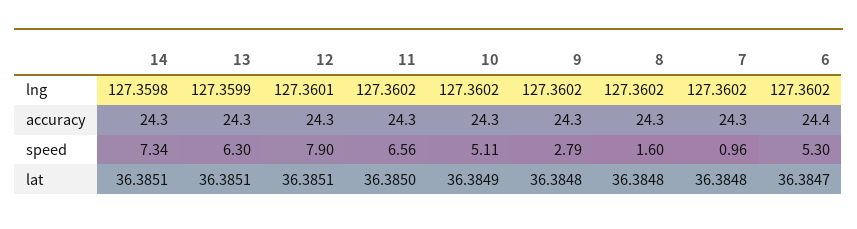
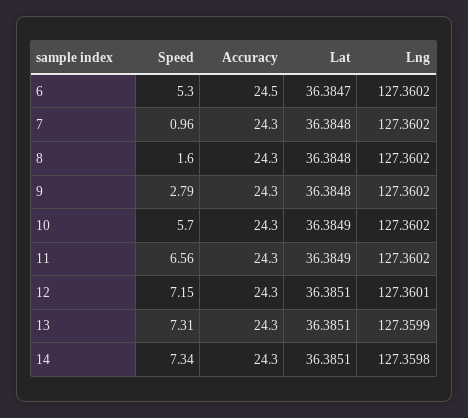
  {
    "14": {
      "lng": 127.3598,
      "accuracy": 24.3,
      "speed": 7.34,
      "lat": 36.3851
    },
    "13": {
      "lng": 127.3599,
      "accuracy": 24.3,
-     "speed": 6.3,
+     "speed": 7.31,
      "lat": 36.3851
    },
    "12": {
      "lng": 127.3601,
      "accuracy": 24.3,
-     "speed": 7.9,
+     "speed": 7.15,
      "lat": 36.3851
    },
    "11": {
      "lng": 127.3602,
      "accuracy": 24.3,
      "speed": 6.56,
-     "lat": 36.385
+     "lat": 36.3849
    },
    "10": {
      "lng": 127.3602,
      "accuracy": 24.3,
-     "speed": 5.11,
+     "speed": 5.7,
      "lat": 36.3849
    },
    "9": {
      "lng": 127.3602,
      "accuracy": 24.3,
      "speed": 2.79,
      "lat": 36.3848
    },
    "8": {
      "lng": 127.3602,
      "accuracy": 24.3,
      "speed": 1.6,
      "lat": 36.3848
    },
    "7": {
      "lng": 127.3602,
      "accuracy": 24.3,
      "speed": 0.96,
      "lat": 36.3848
    },
    "6": {
      "lng": 127.3602,
-     "accuracy": 24.4,
+     "accuracy": 24.5,
      "speed": 5.3,
      "lat": 36.3847
    }
  }

